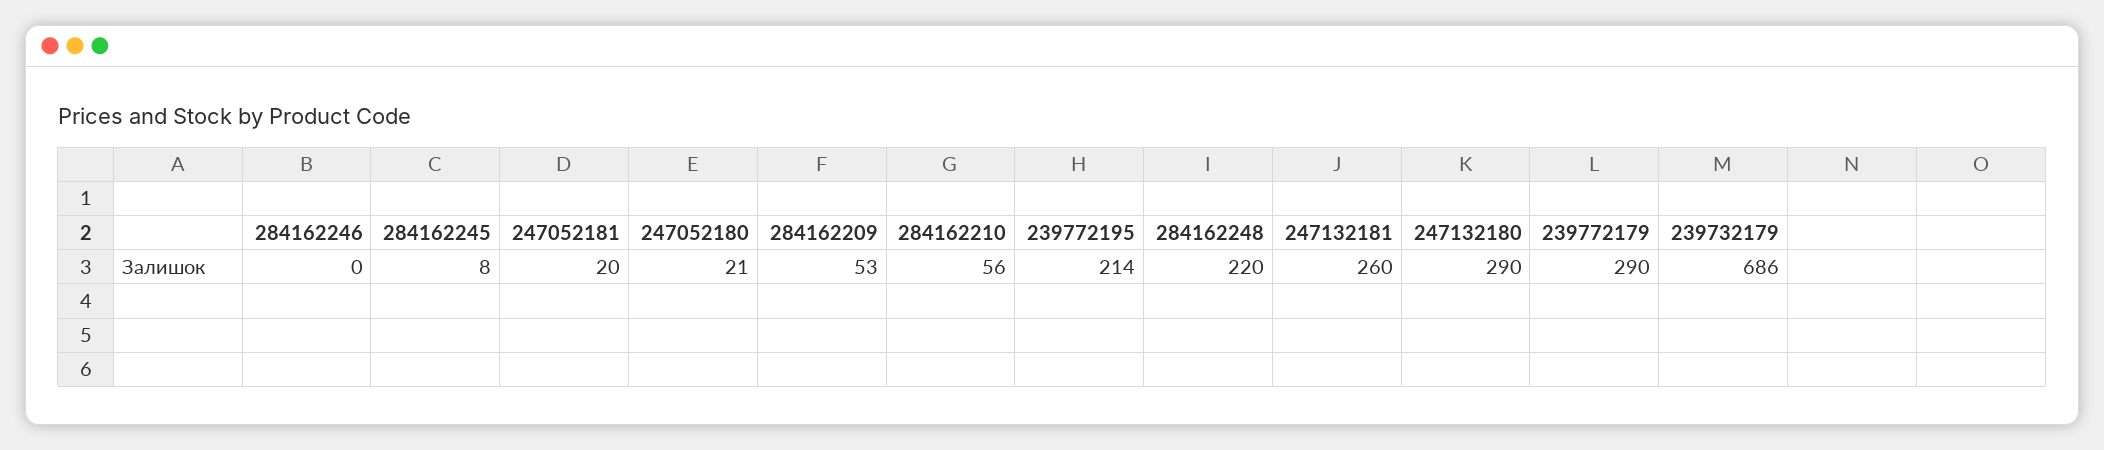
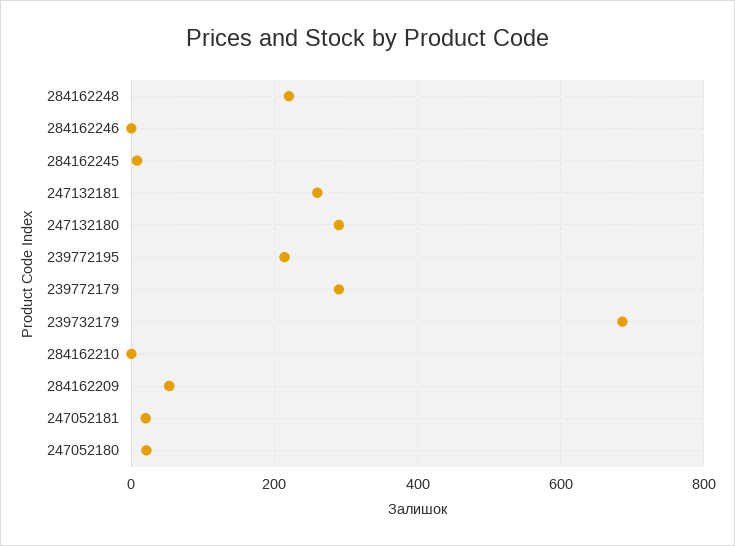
  {
    "284162246": 0,
    "284162245": 8,
    "247052181": 20,
    "247052180": 21,
    "284162209": 53,
-   "284162210": 56,
+   "284162210": 0,
    "239772195": 214,
    "284162248": 220,
    "247132181": 260,
    "247132180": 290,
    "239772179": 290,
    "239732179": 686
  }

